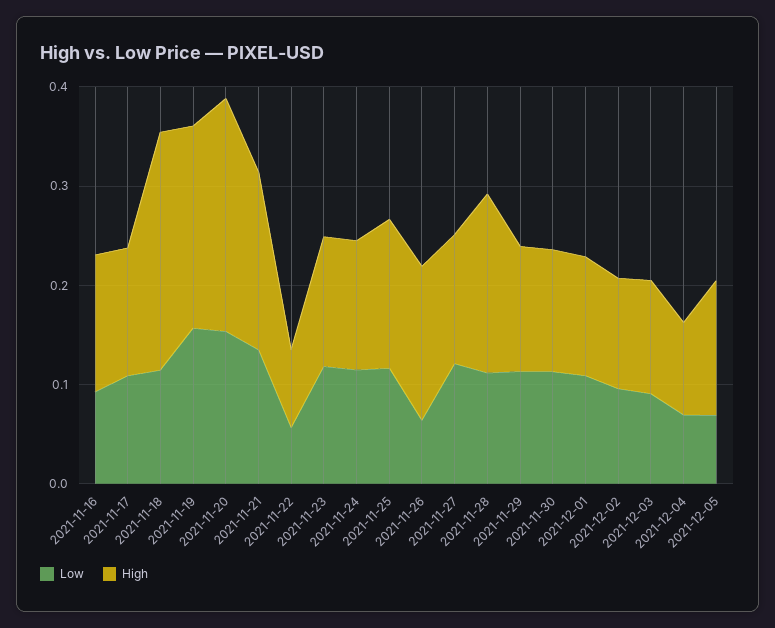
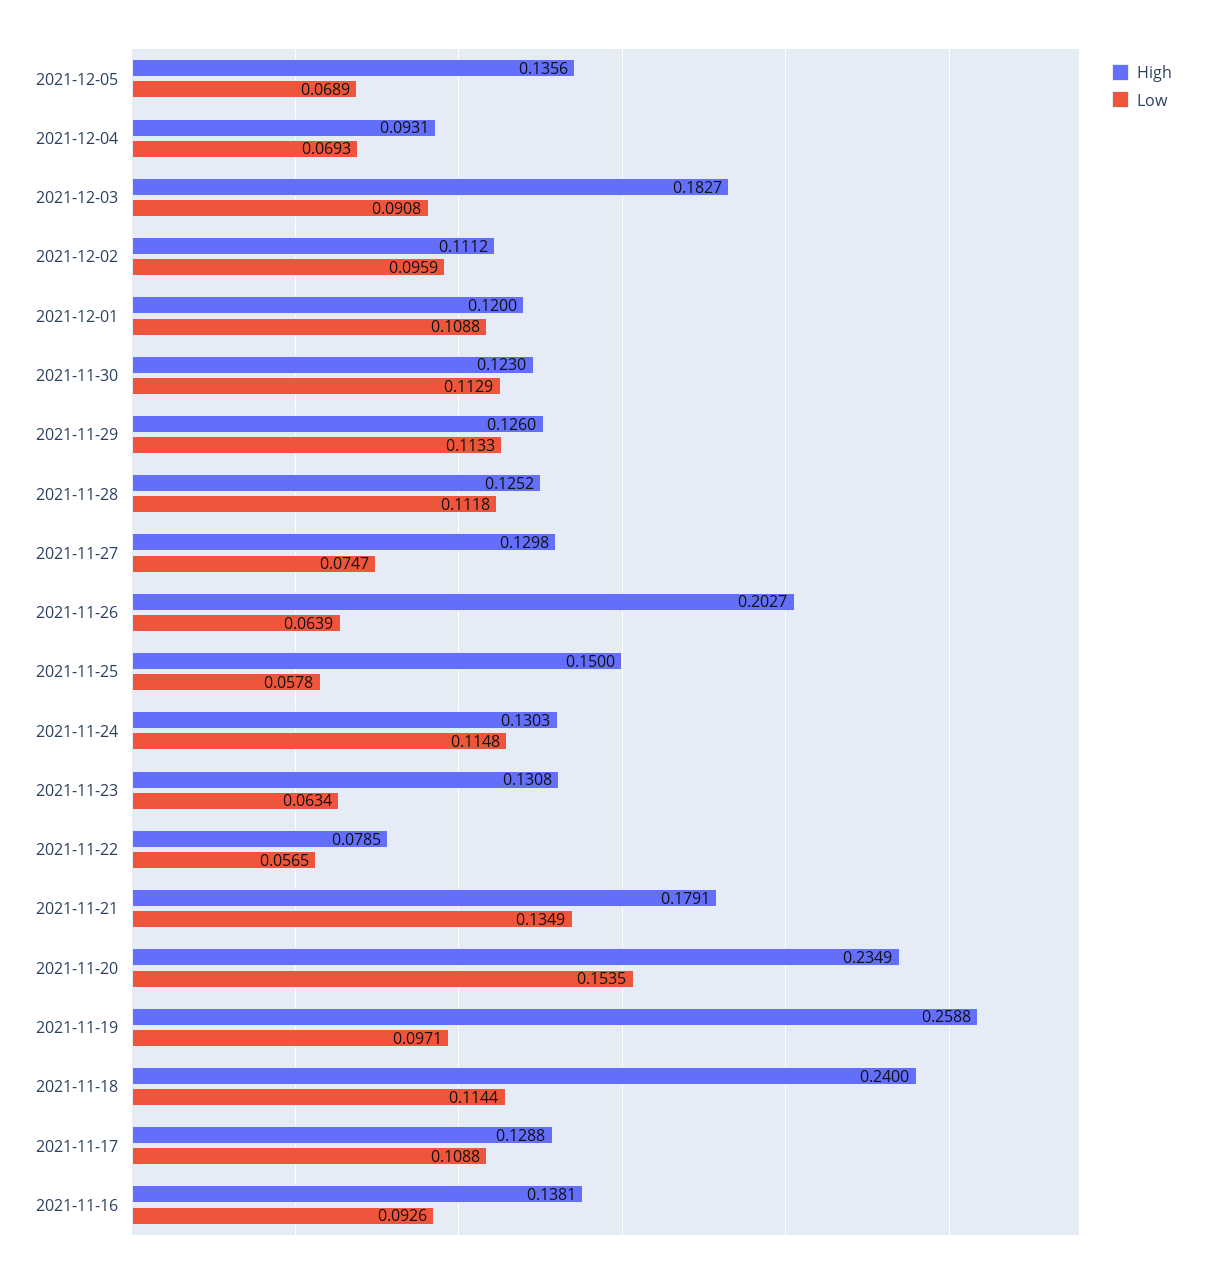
  {
    "Low": {
      "2021-11-16": 0.0926,
      "2021-11-17": 0.1088,
      "2021-11-18": 0.1144,
-     "2021-11-19": 0.16,
+     "2021-11-19": 0.0971,
      "2021-11-20": 0.1535,
      "2021-11-21": 0.1349,
      "2021-11-22": 0.0565,
-     "2021-11-23": 0.12,
+     "2021-11-23": 0.0634,
      "2021-11-24": 0.1148,
-     "2021-11-25": 0.12,
+     "2021-11-25": 0.0578,
      "2021-11-26": 0.0639,
-     "2021-11-27": 0.12,
+     "2021-11-27": 0.0747,
      "2021-11-28": 0.1118,
      "2021-11-29": 0.1133,
      "2021-11-30": 0.1129,
      "2021-12-01": 0.1088,
      "2021-12-02": 0.0959,
      "2021-12-03": 0.0908,
      "2021-12-04": 0.0693,
      "2021-12-05": 0.0689
    },
    "High": {
      "2021-11-16": 0.1381,
      "2021-11-17": 0.1288,
      "2021-11-18": 0.24,
-     "2021-11-19": 0.2,
+     "2021-11-19": 0.2588,
      "2021-11-20": 0.2349,
      "2021-11-21": 0.1791,
      "2021-11-22": 0.0785,
      "2021-11-23": 0.1308,
      "2021-11-24": 0.1303,
      "2021-11-25": 0.15,
-     "2021-11-26": 0.16,
+     "2021-11-26": 0.2027,
      "2021-11-27": 0.1298,
-     "2021-11-28": 0.18,
+     "2021-11-28": 0.1252,
      "2021-11-29": 0.126,
      "2021-11-30": 0.123,
      "2021-12-01": 0.12,
      "2021-12-02": 0.1112,
-     "2021-12-03": 0.12,
+     "2021-12-03": 0.1827,
      "2021-12-04": 0.0931,
      "2021-12-05": 0.1356
    }
  }

